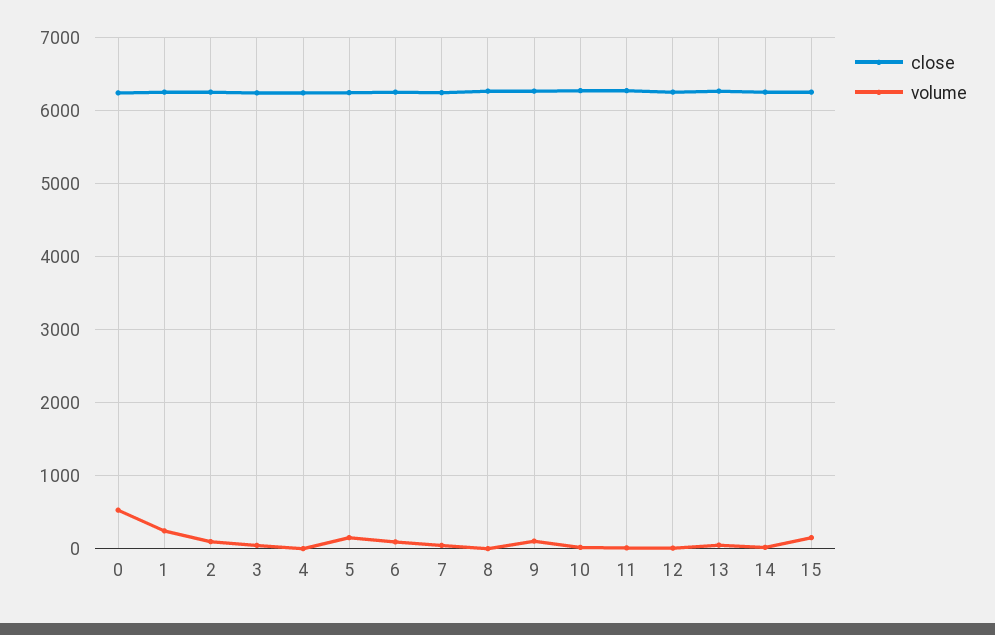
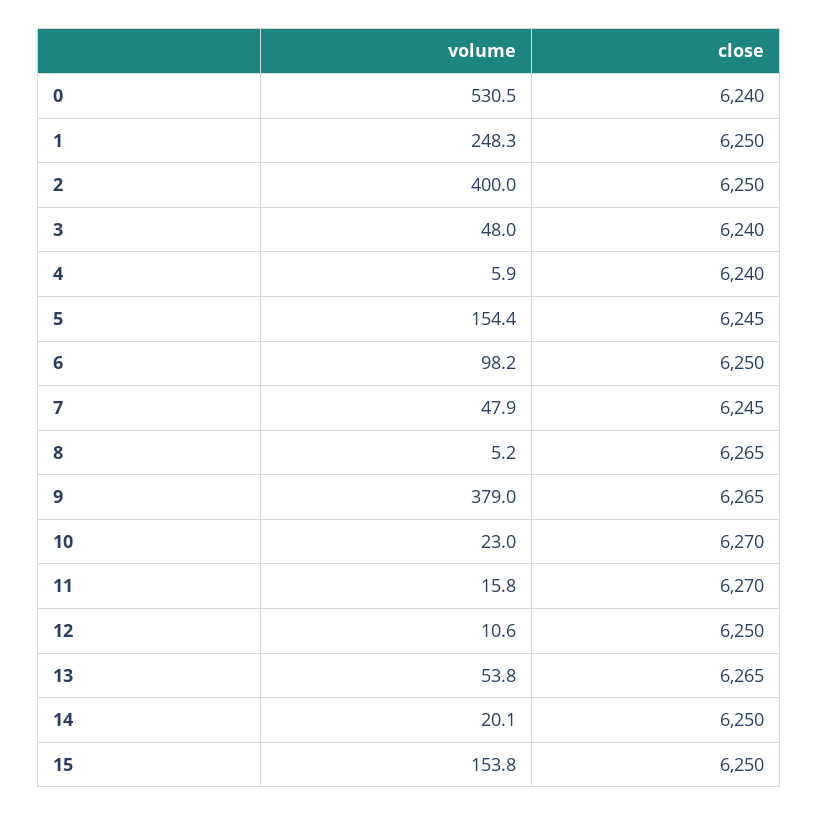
  {
    "close": {
      "0": 6240,
      "1": 6250,
      "2": 6250,
      "3": 6240,
      "4": 6240,
      "5": 6245,
      "6": 6250,
      "7": 6245,
      "8": 6265,
      "9": 6265,
      "10": 6270,
      "11": 6270,
      "12": 6250,
      "13": 6265,
      "14": 6250,
      "15": 6250
    },
    "volume": {
      "0": 530.5,
      "1": 248.3,
-     "2": 100,
+     "2": 400,
      "3": 48,
      "4": 5.9,
      "5": 154.4,
      "6": 98.2,
      "7": 47.9,
      "8": 5.2,
-     "9": 100,
+     "9": 379,
      "10": 23,
      "11": 15.8,
      "12": 10.6,
      "13": 53.8,
      "14": 20.1,
      "15": 153.8
    }
  }

